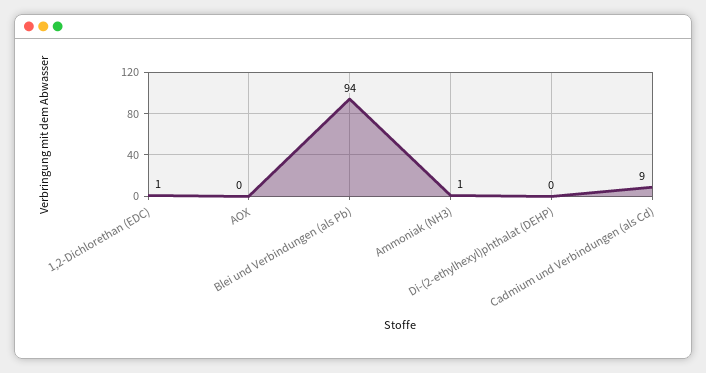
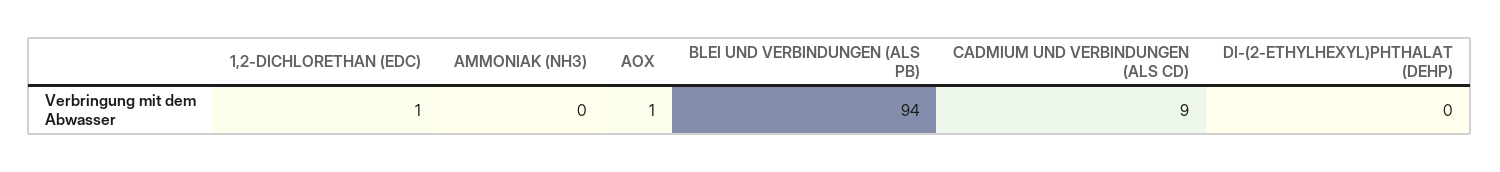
  {
    "1,2-Dichlorethan (EDC)": 1,
-   "AOX": 0,
+   "AOX": 1,
    "Blei und Verbindungen (als Pb)": 94,
-   "Ammoniak (NH3)": 1,
+   "Ammoniak (NH3)": 0,
    "Di-(2-ethylhexyl)phthalat (DEHP)": 0,
    "Cadmium und Verbindungen (als Cd)": 9
  }

